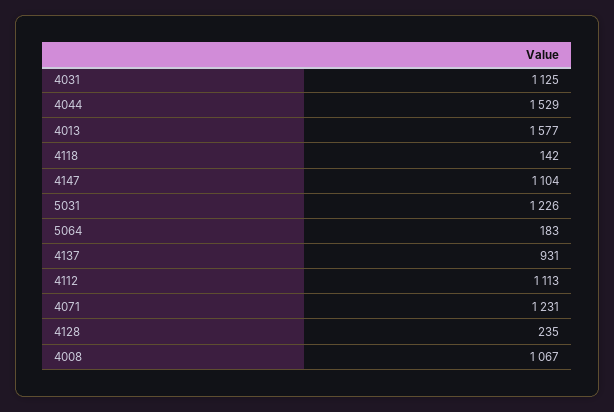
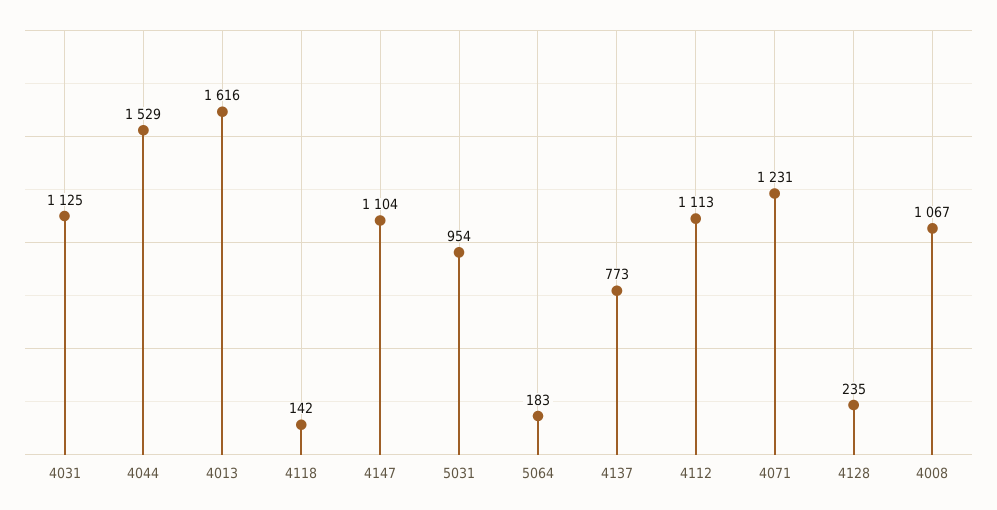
  {
    "4031": 1125,
    "4044": 1529,
-   "4013": 1577,
+   "4013": 1616,
    "4118": 142,
    "4147": 1104,
-   "5031": 1226,
+   "5031": 954,
    "5064": 183,
-   "4137": 931,
+   "4137": 773,
    "4112": 1113,
    "4071": 1231,
    "4128": 235,
    "4008": 1067
  }

